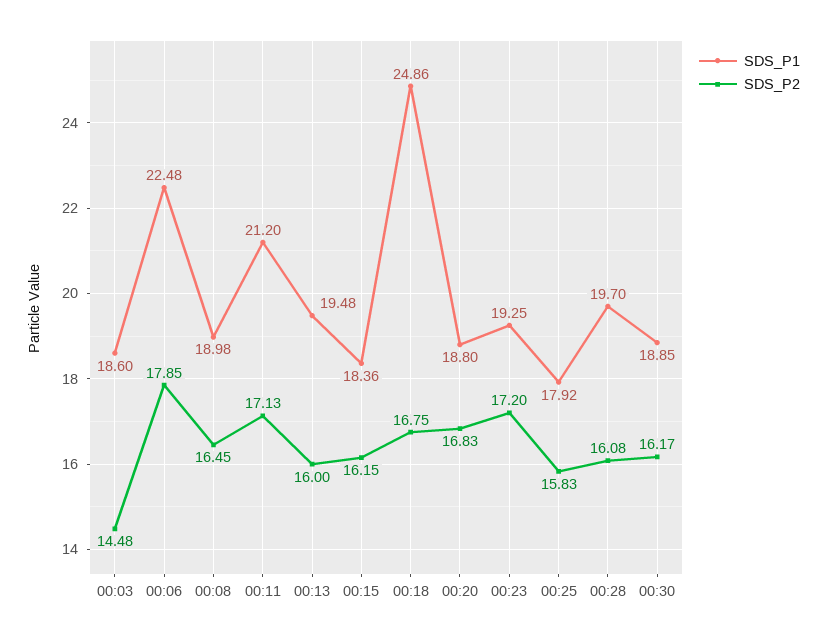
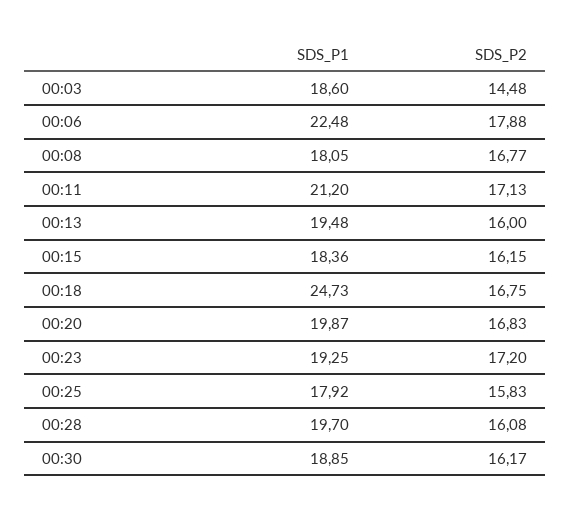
  {
    "SDS_P1": {
      "00:03": 18.6,
      "00:06": 22.48,
-     "00:08": 18.98,
+     "00:08": 18.05,
      "00:11": 21.2,
      "00:13": 19.48,
      "00:15": 18.36,
-     "00:18": 24.86,
+     "00:18": 24.73,
-     "00:20": 18.8,
+     "00:20": 19.87,
      "00:23": 19.25,
      "00:25": 17.92,
      "00:28": 19.7,
      "00:30": 18.85
    },
    "SDS_P2": {
      "00:03": 14.48,
-     "00:06": 17.85,
+     "00:06": 17.88,
-     "00:08": 16.45,
+     "00:08": 16.77,
      "00:11": 17.13,
      "00:13": 16,
      "00:15": 16.15,
      "00:18": 16.75,
      "00:20": 16.83,
      "00:23": 17.2,
      "00:25": 15.83,
      "00:28": 16.08,
      "00:30": 16.17
    }
  }

